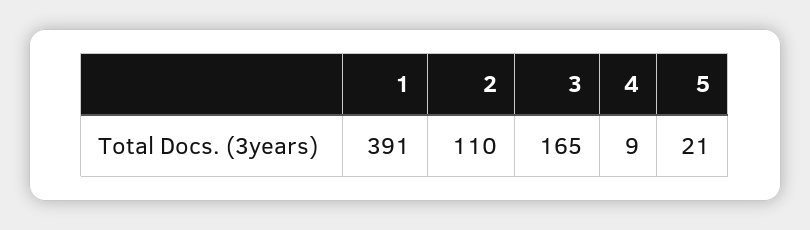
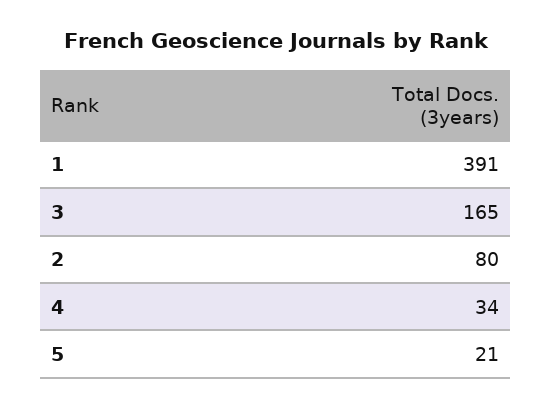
  {
    "1": 391,
-   "2": 110,
+   "2": 80,
    "3": 165,
-   "4": 9,
+   "4": 34,
    "5": 21
  }

